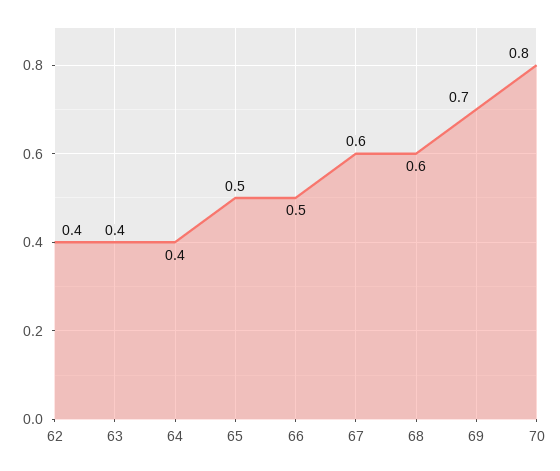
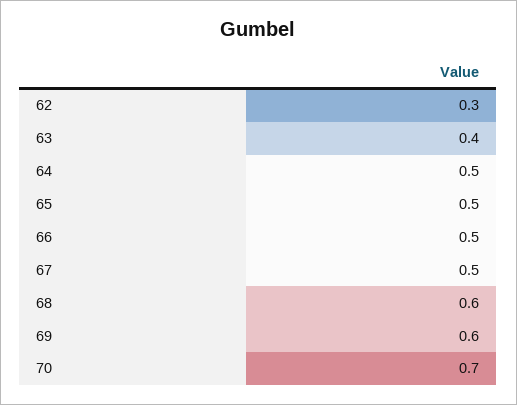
  {
-   "62": 0.4,
+   "62": 0.3,
    "63": 0.4,
-   "64": 0.4,
+   "64": 0.5,
    "65": 0.5,
    "66": 0.5,
-   "67": 0.6,
+   "67": 0.5,
    "68": 0.6,
-   "69": 0.7,
+   "69": 0.6,
-   "70": 0.8
+   "70": 0.7
  }

